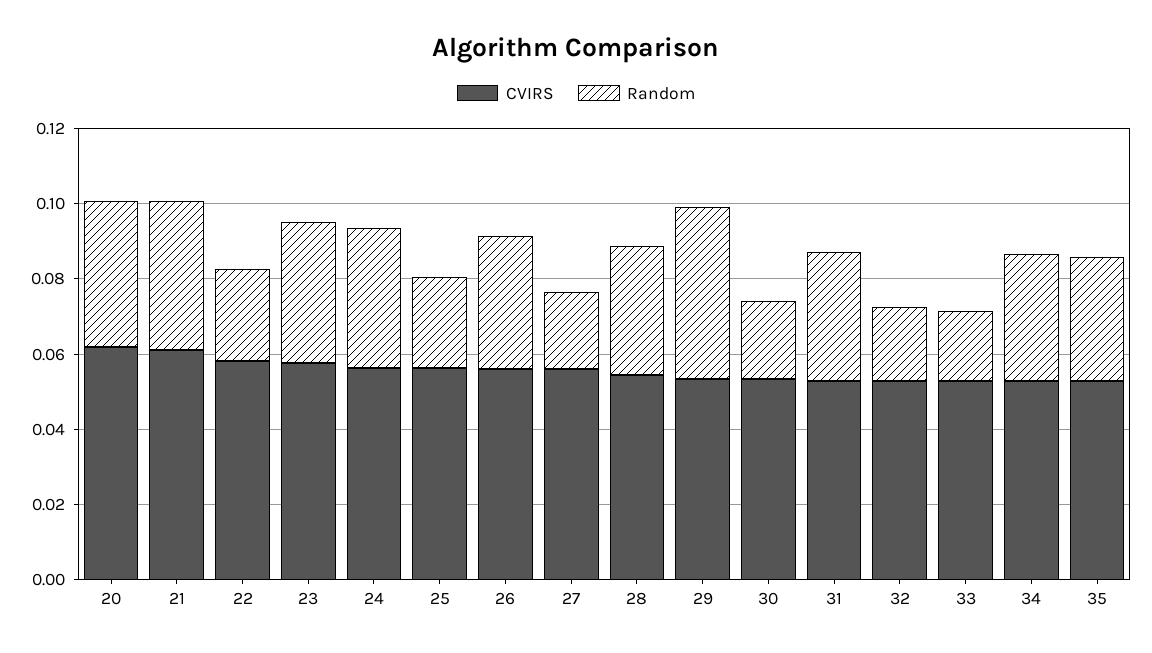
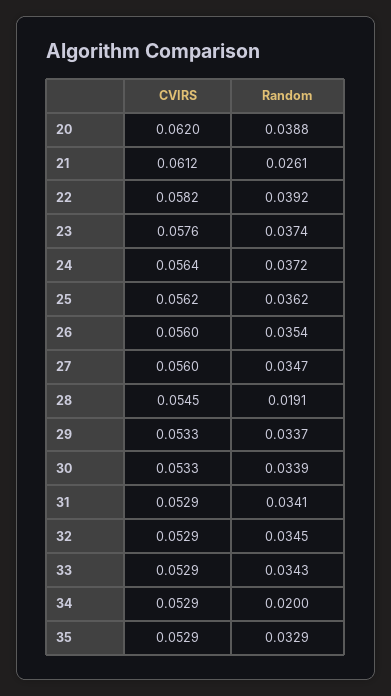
  {
    "CVIRS": {
      "20": 0.062,
      "21": 0.0612,
      "22": 0.0582,
      "23": 0.0576,
      "24": 0.0564,
      "25": 0.0562,
      "26": 0.056,
      "27": 0.056,
      "28": 0.0545,
      "29": 0.0533,
      "30": 0.0533,
      "31": 0.0529,
      "32": 0.0529,
      "33": 0.0529,
      "34": 0.0529,
      "35": 0.0529
    },
    "Random": {
      "20": 0.0388,
-     "21": 0.04,
+     "21": 0.0261,
-     "22": 0.025,
+     "22": 0.0392,
      "23": 0.0374,
      "24": 0.0372,
-     "25": 0.025,
+     "25": 0.0362,
      "26": 0.0354,
-     "27": 0.02,
+     "27": 0.0347,
-     "28": 0.035,
+     "28": 0.0191,
-     "29": 0.045,
+     "29": 0.0337,
-     "30": 0.02,
+     "30": 0.0339,
      "31": 0.0341,
-     "32": 0.02,
+     "32": 0.0345,
-     "33": 0.02,
+     "33": 0.0343,
-     "34": 0.035,
+     "34": 0.02,
      "35": 0.0329
    }
  }

